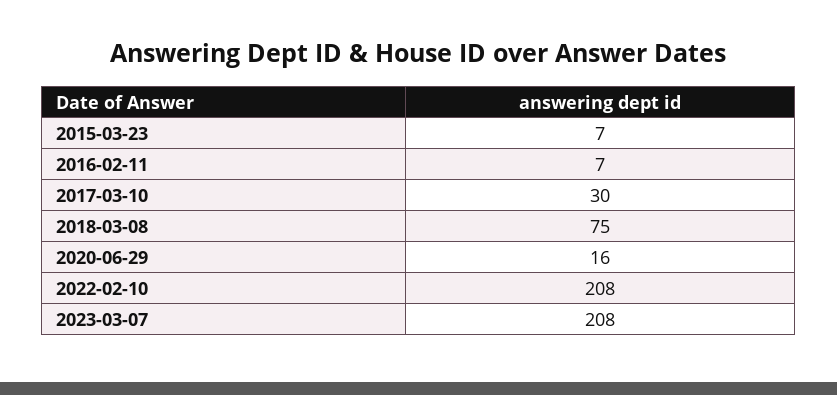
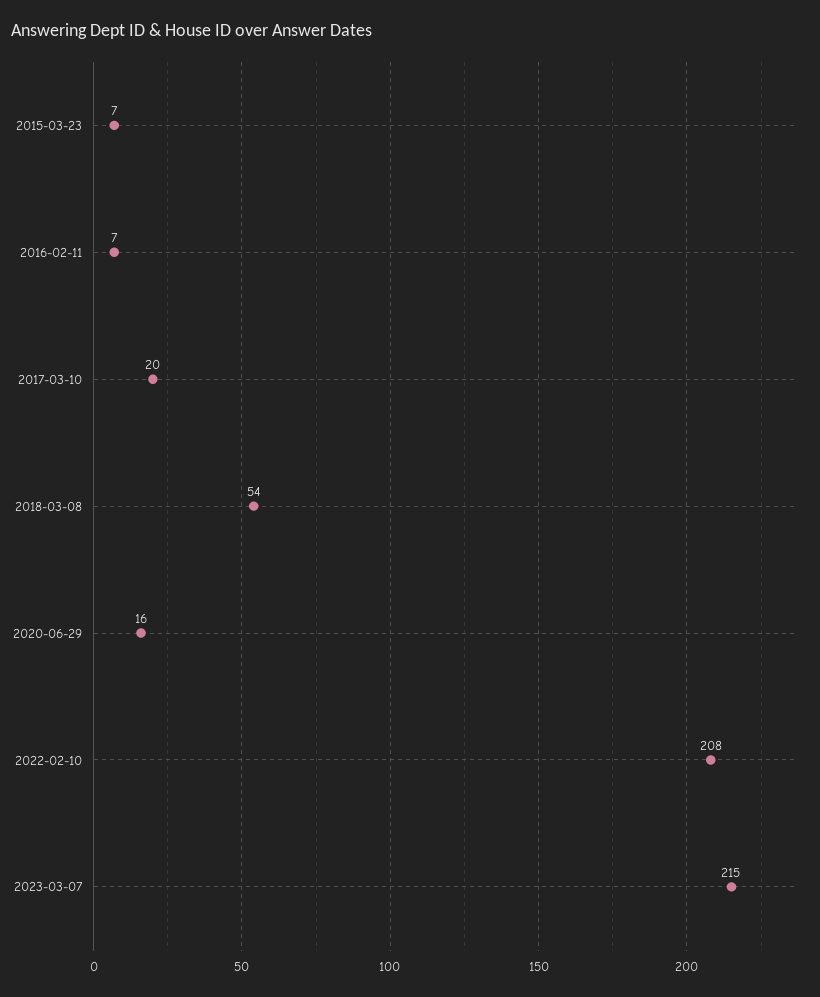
  {
    "2015-03-23": 7,
    "2016-02-11": 7,
-   "2017-03-10": 30,
+   "2017-03-10": 20,
-   "2018-03-08": 75,
+   "2018-03-08": 54,
    "2020-06-29": 16,
    "2022-02-10": 208,
-   "2023-03-07": 208
+   "2023-03-07": 215
  }

